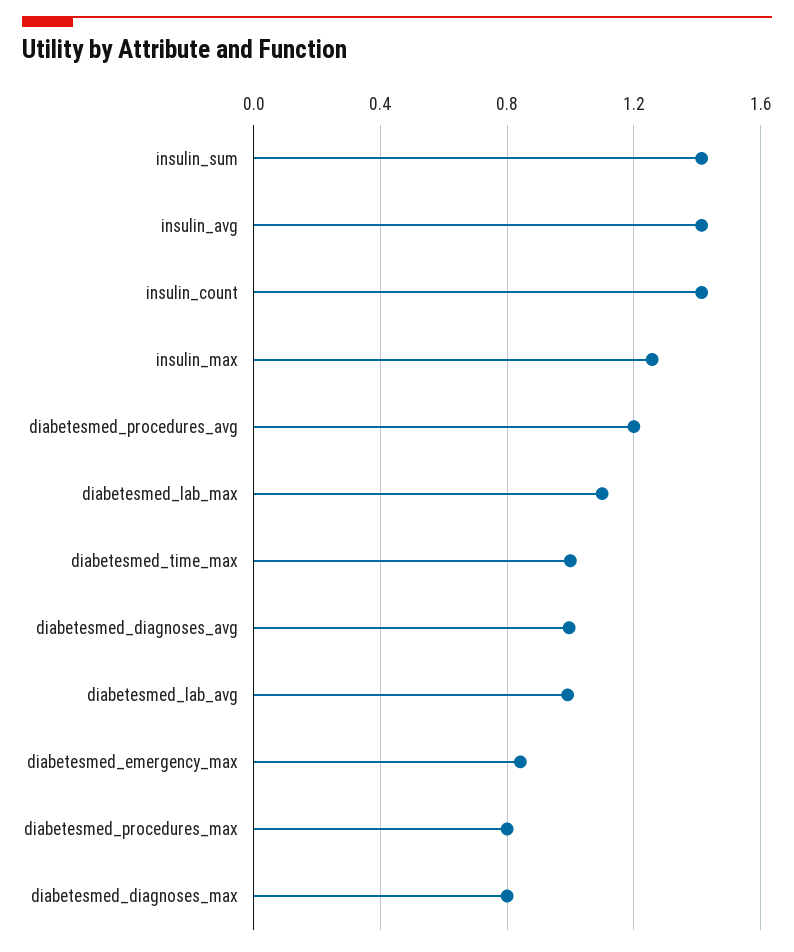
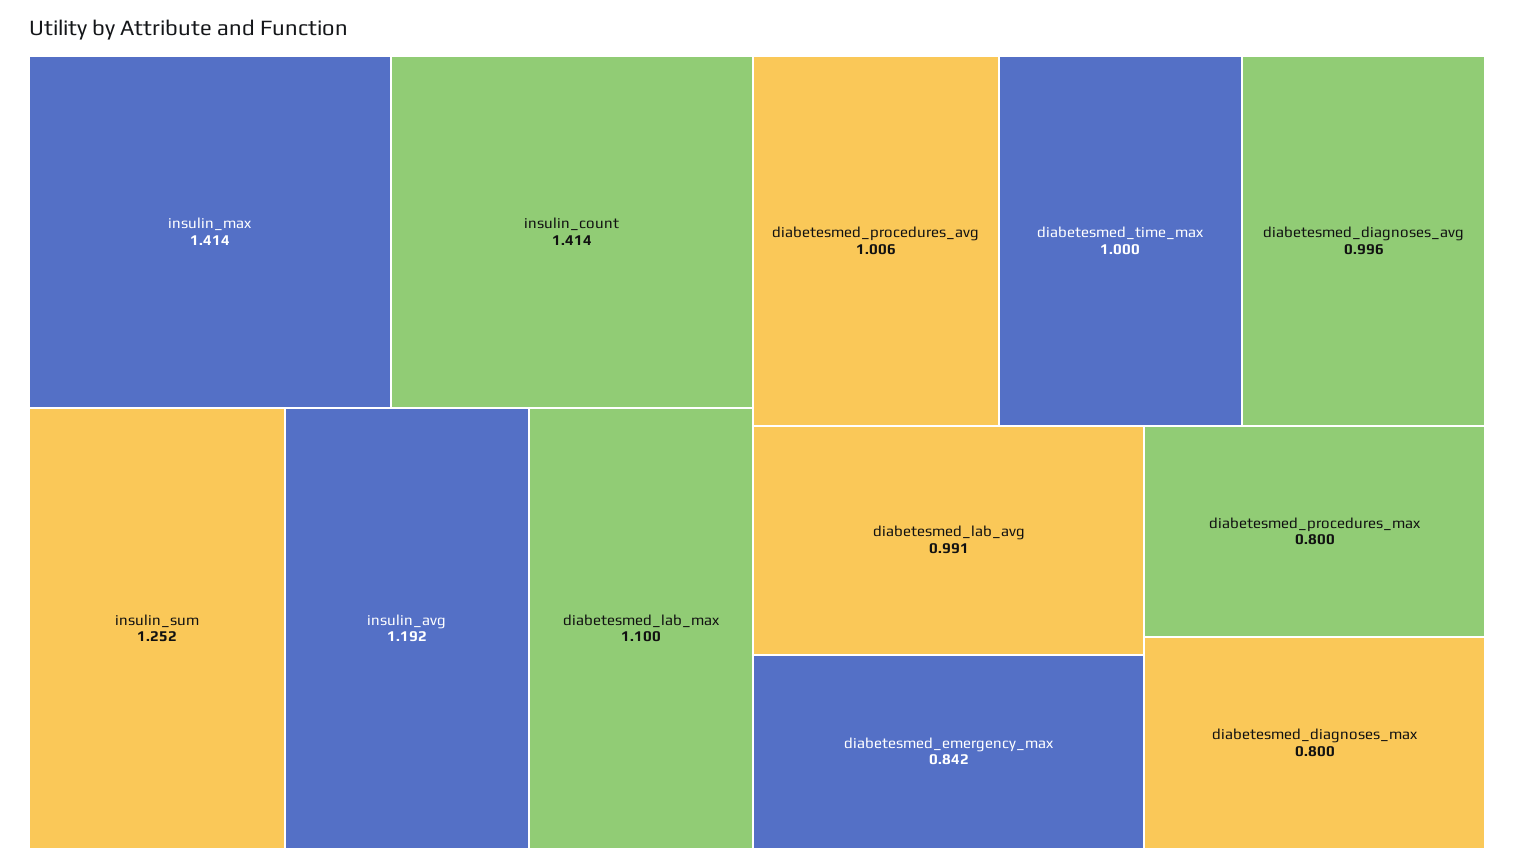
  {
-   "insulin_sum": 1.4,
+   "insulin_sum": 1.252,
-   "insulin_avg": 1.4,
+   "insulin_avg": 1.192,
    "insulin_count": 1.414,
-   "insulin_max": 1.25,
+   "insulin_max": 1.414,
-   "diabetesmed_procedures_avg": 1.2,
+   "diabetesmed_procedures_avg": 1.006,
    "diabetesmed_lab_max": 1.1,
    "diabetesmed_time_max": 1,
    "diabetesmed_diagnoses_avg": 0.996,
    "diabetesmed_lab_avg": 0.991,
    "diabetesmed_emergency_max": 0.842,
    "diabetesmed_procedures_max": 0.8,
    "diabetesmed_diagnoses_max": 0.8
  }

